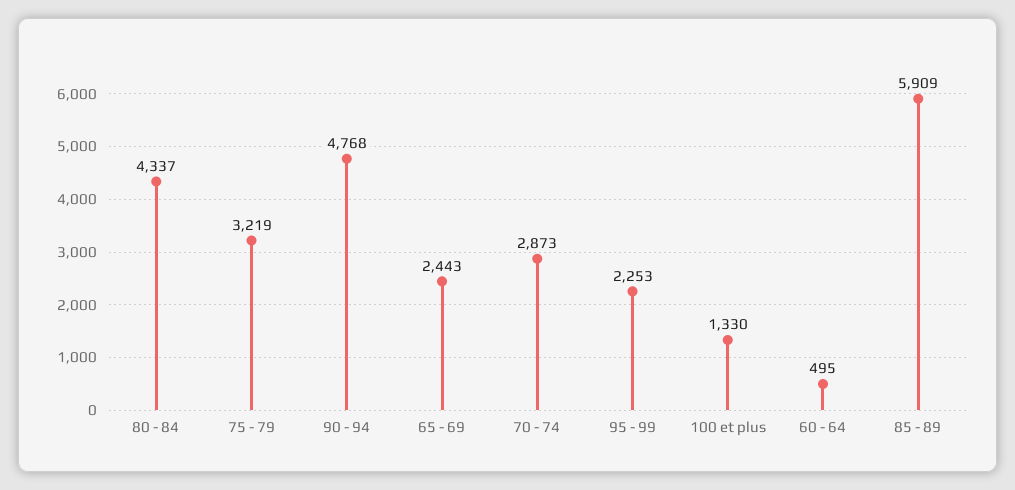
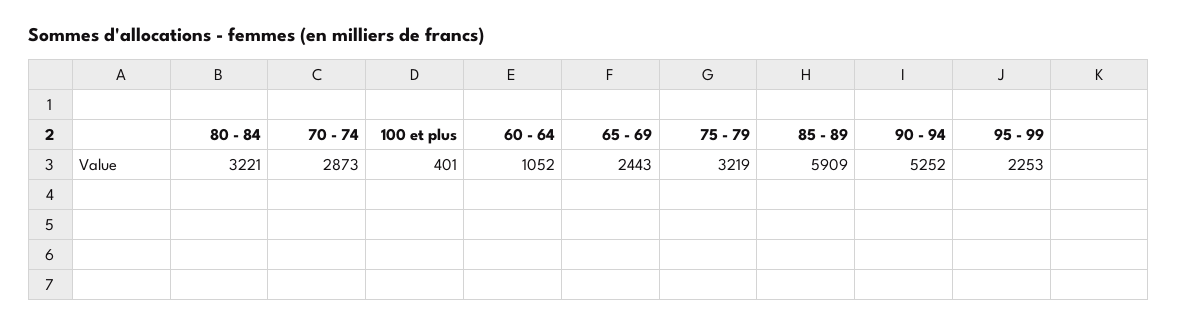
  {
-   "80 - 84": 4337,
+   "80 - 84": 3221,
    "75 - 79": 3219,
-   "90 - 94": 4768,
+   "90 - 94": 5252,
    "65 - 69": 2443,
    "70 - 74": 2873,
    "95 - 99": 2253,
-   "100 et plus": 1330,
+   "100 et plus": 401,
-   "60 - 64": 495,
+   "60 - 64": 1052,
    "85 - 89": 5909
  }

